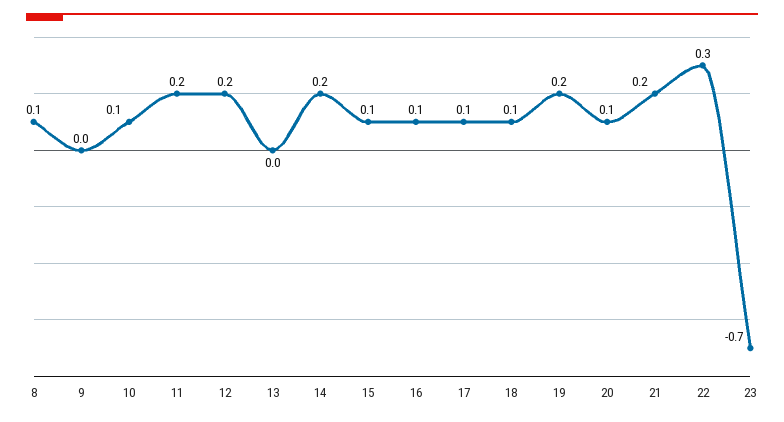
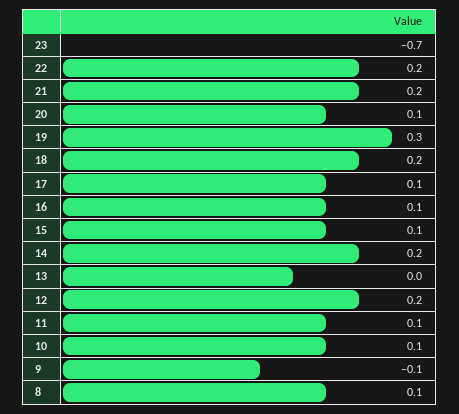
  {
    "8": 0.1,
-   "9": 0,
+   "9": -0.1,
    "10": 0.1,
-   "11": 0.2,
+   "11": 0.1,
    "12": 0.2,
    "13": 0,
    "14": 0.2,
    "15": 0.1,
    "16": 0.1,
    "17": 0.1,
-   "18": 0.1,
+   "18": 0.2,
-   "19": 0.2,
+   "19": 0.3,
    "20": 0.1,
    "21": 0.2,
-   "22": 0.3,
+   "22": 0.2,
    "23": -0.7
  }

